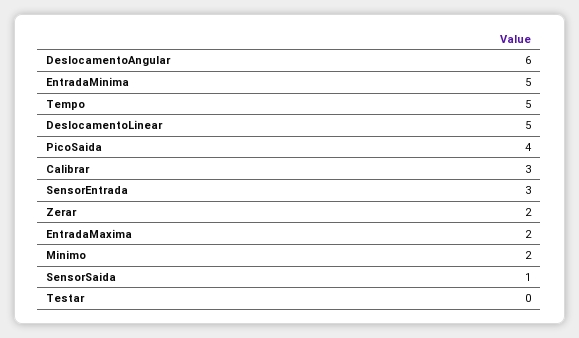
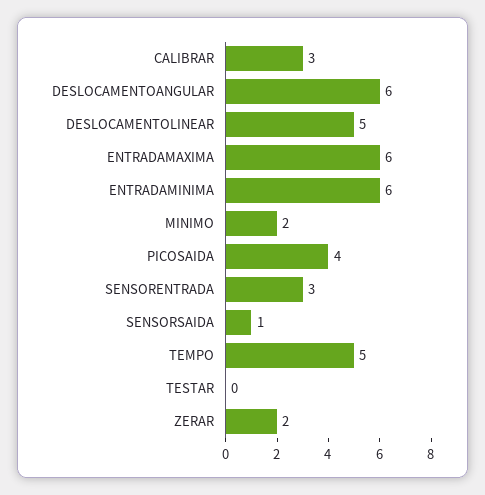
  {
    "DeslocamentoAngular": 6,
-   "EntradaMinima": 5,
+   "EntradaMinima": 6,
    "Tempo": 5,
    "DeslocamentoLinear": 5,
    "PicoSaida": 4,
    "Calibrar": 3,
    "SensorEntrada": 3,
    "Zerar": 2,
-   "EntradaMaxima": 2,
+   "EntradaMaxima": 6,
    "Minimo": 2,
    "SensorSaida": 1,
    "Testar": 0
  }

